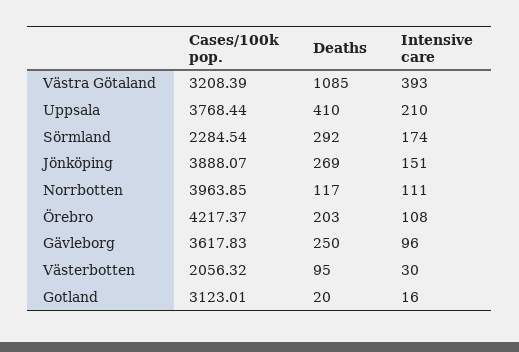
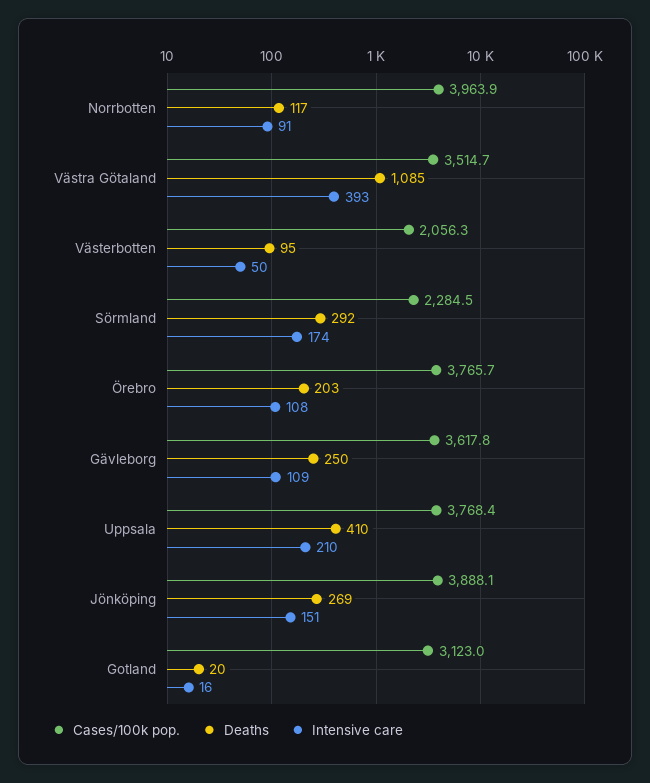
  {
    "Cases/100k pop.": {
-     "Västra Götaland": 3208.39,
+     "Västra Götaland": 3514.7,
      "Uppsala": 3768.44,
      "Sörmland": 2284.54,
      "Jönköping": 3888.07,
      "Norrbotten": 3963.85,
-     "Örebro": 4217.37,
+     "Örebro": 3765.7,
      "Gävleborg": 3617.83,
      "Västerbotten": 2056.32,
      "Gotland": 3123.01
    },
    "Deaths": {
      "Västra Götaland": 1085,
      "Uppsala": 410,
      "Sörmland": 292,
      "Jönköping": 269,
      "Norrbotten": 117,
      "Örebro": 203,
      "Gävleborg": 250,
      "Västerbotten": 95,
      "Gotland": 20
    },
    "Intensive care": {
      "Västra Götaland": 393,
      "Uppsala": 210,
      "Sörmland": 174,
      "Jönköping": 151,
-     "Norrbotten": 111,
+     "Norrbotten": 91,
      "Örebro": 108,
-     "Gävleborg": 96,
+     "Gävleborg": 109,
-     "Västerbotten": 30,
+     "Västerbotten": 50,
      "Gotland": 16
    }
  }

